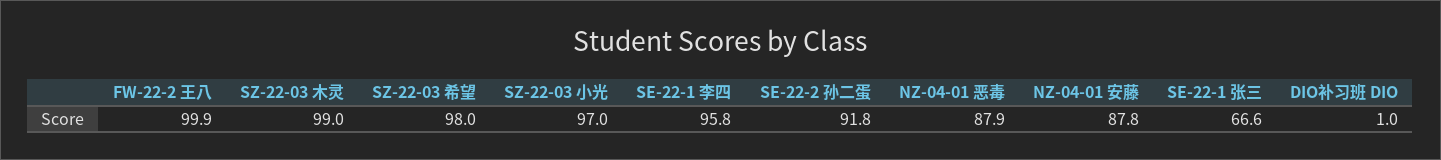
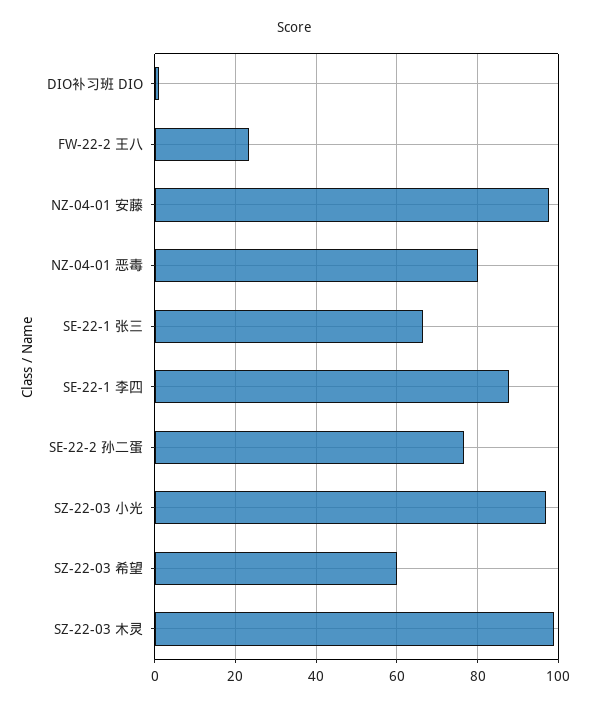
  {
-   "FW-22-2 王八": 99.9,
+   "FW-22-2 王八": 24,
    "SZ-22-03 木灵": 99,
-   "SZ-22-03 希望": 98,
+   "SZ-22-03 希望": 60,
    "SZ-22-03 小光": 97,
-   "SE-22-1 李四": 95.8,
+   "SE-22-1 李四": 88,
-   "SE-22-2 孙二蛋": 91.8,
+   "SE-22-2 孙二蛋": 76,
-   "NZ-04-01 恶毒": 87.9,
+   "NZ-04-01 恶毒": 80,
-   "NZ-04-01 安藤": 87.8,
+   "NZ-04-01 安藤": 98,
    "SE-22-1 张三": 66.6,
    "DIO补习班 DIO": 1
  }

